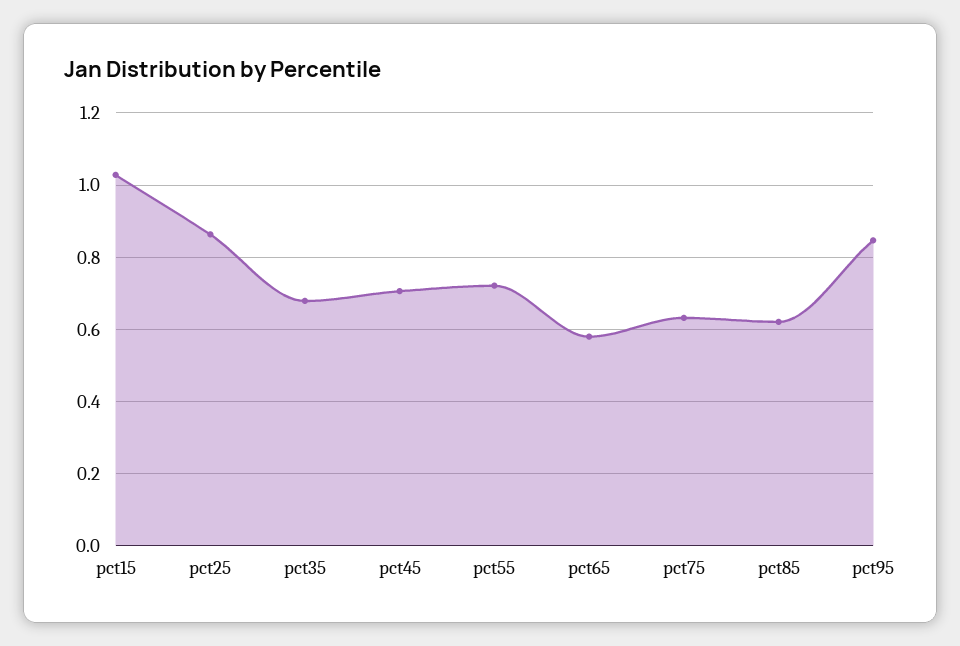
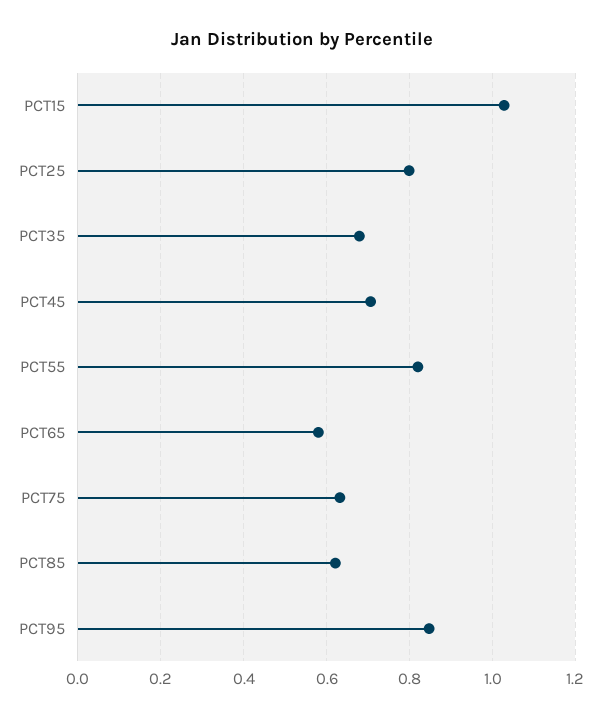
  {
    "pct15": 1.02,
-   "pct25": 0.86,
+   "pct25": 0.8,
    "pct35": 0.68,
    "pct45": 0.7,
-   "pct55": 0.72,
+   "pct55": 0.82,
    "pct65": 0.58,
    "pct75": 0.64,
    "pct85": 0.62,
    "pct95": 0.84
  }

